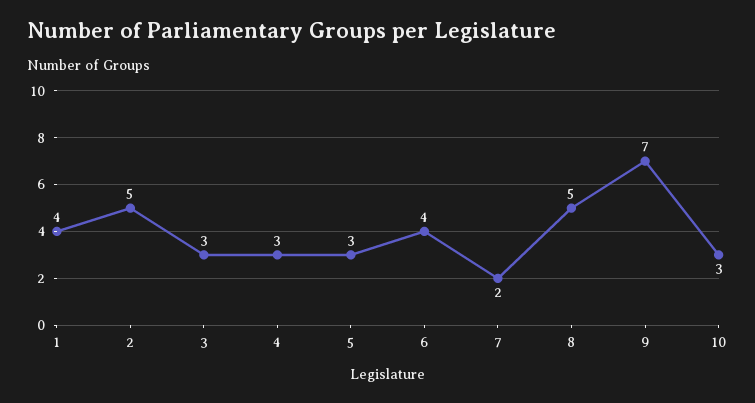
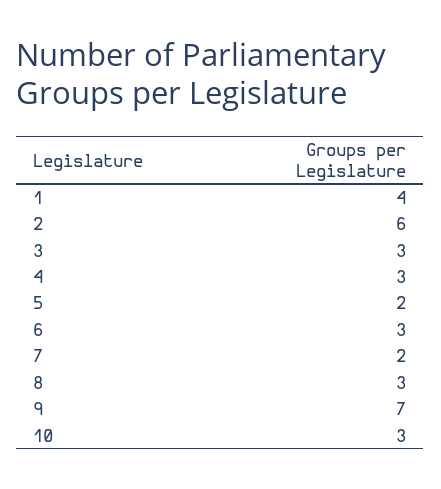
  {
    "1": 4,
-   "2": 5,
+   "2": 6,
    "3": 3,
    "4": 3,
-   "5": 3,
+   "5": 2,
-   "6": 4,
+   "6": 3,
    "7": 2,
-   "8": 5,
+   "8": 3,
    "9": 7,
    "10": 3
  }

